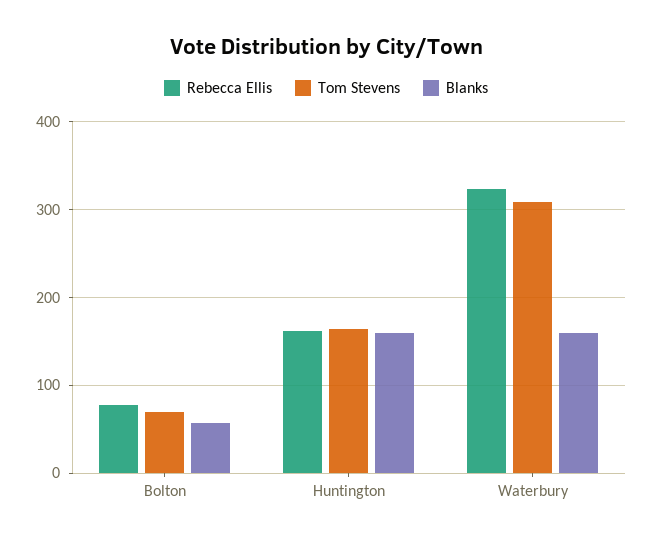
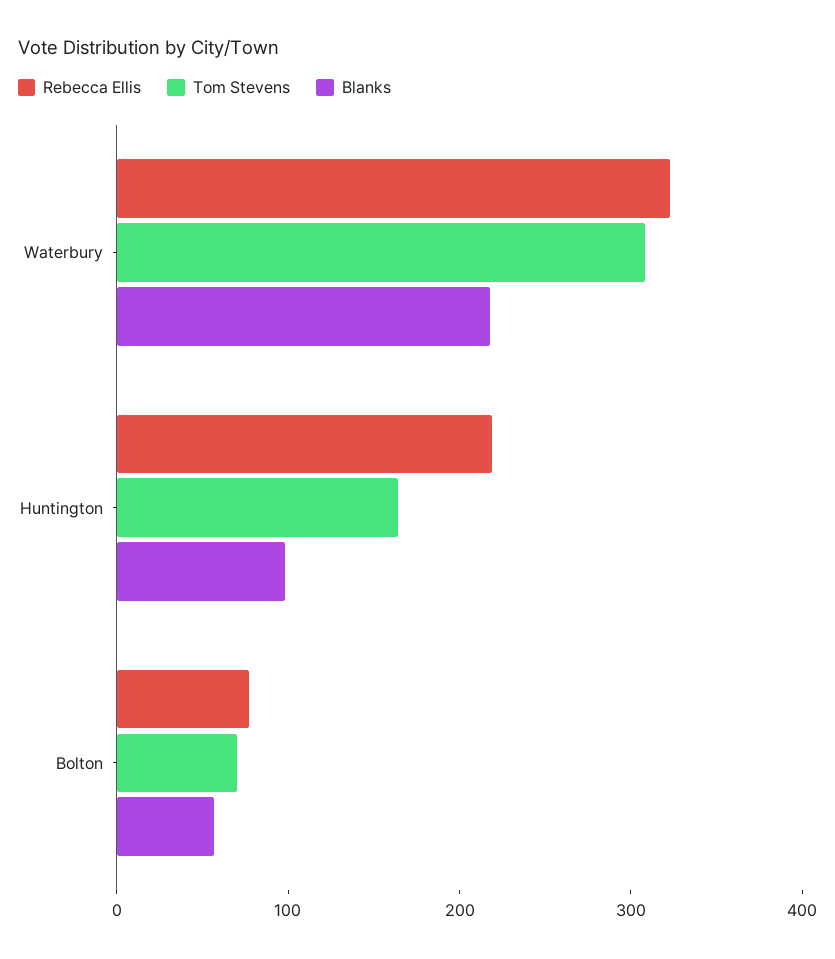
  {
    "Rebecca Ellis": {
      "Bolton": 80,
-     "Huntington": 160,
+     "Huntington": 220,
      "Waterbury": 320
    },
    "Tom Stevens": {
      "Bolton": 70,
      "Huntington": 160,
      "Waterbury": 310
    },
    "Blanks": {
      "Bolton": 60,
-     "Huntington": 160,
+     "Huntington": 100,
-     "Waterbury": 160
+     "Waterbury": 220
    }
  }

